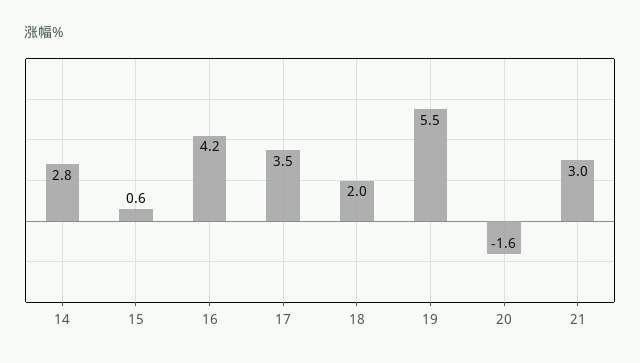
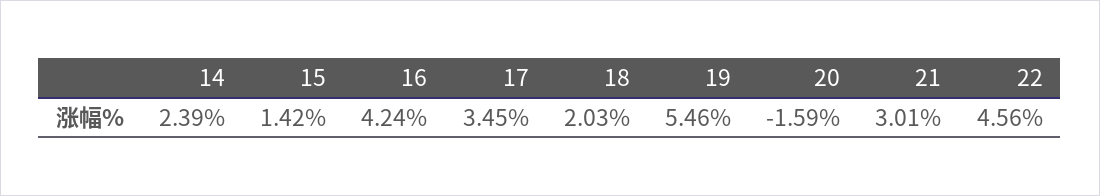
  {
-   "14": 2.8,
+   "14": 2.39,
-   "15": 0.6,
+   "15": 1.42,
    "16": 4.24,
    "17": 3.45,
    "18": 2.03,
    "19": 5.46,
    "20": -1.59,
-   "21": 3.01
+   "21": 3.01,
+   "22": 4.56
  }

